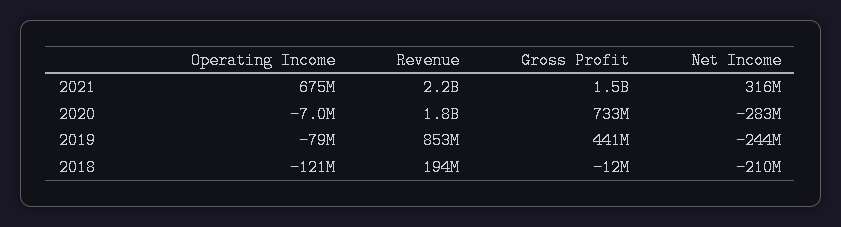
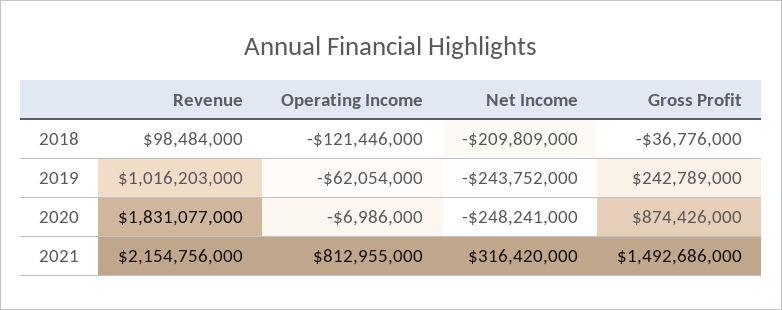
  {
    "Operating Income": {
-     "2021": 675000000,
+     "2021": 812955000,
      "2020": -6986000,
-     "2019": -79000000,
+     "2019": -62054000,
      "2018": -121446000
    },
    "Revenue": {
      "2021": 2154756000,
      "2020": 1831077000,
-     "2019": 853000000,
+     "2019": 1016203000,
-     "2018": 194000000
+     "2018": 98484000
    },
    "Gross Profit": {
      "2021": 1492686000,
-     "2020": 733000000,
+     "2020": 874426000,
-     "2019": 441000000,
+     "2019": 242789000,
-     "2018": -12000000
+     "2018": -36776000
    },
    "Net Income": {
      "2021": 316420000,
-     "2020": -283000000,
+     "2020": -248241000,
      "2019": -243752000,
      "2018": -209809000
    }
  }

